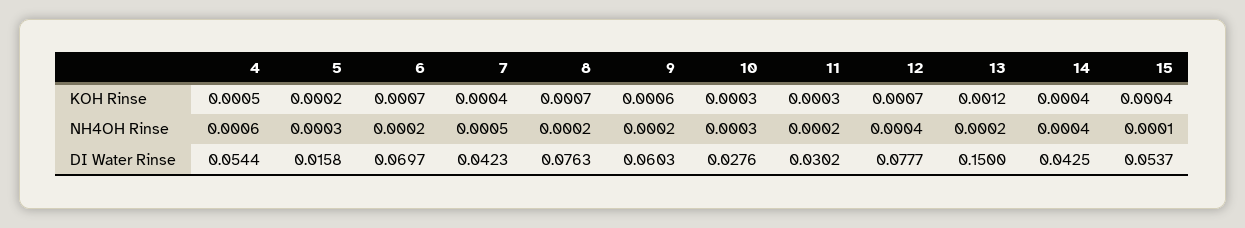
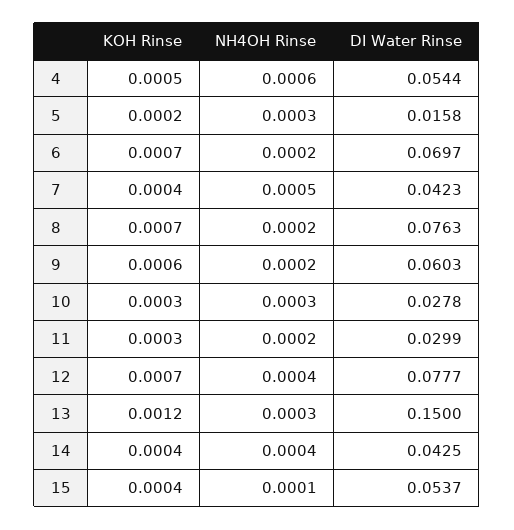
  {
    "4": {
      "KOH Rinse": 0.0005,
      "NH4OH Rinse": 0.0006,
      "DI Water Rinse": 0.0544
    },
    "5": {
      "KOH Rinse": 0.0002,
      "NH4OH Rinse": 0.0003,
      "DI Water Rinse": 0.0158
    },
    "6": {
      "KOH Rinse": 0.0007,
      "NH4OH Rinse": 0.0002,
      "DI Water Rinse": 0.0697
    },
    "7": {
      "KOH Rinse": 0.0004,
      "NH4OH Rinse": 0.0005,
      "DI Water Rinse": 0.0423
    },
    "8": {
      "KOH Rinse": 0.0007,
      "NH4OH Rinse": 0.0002,
      "DI Water Rinse": 0.0763
    },
    "9": {
      "KOH Rinse": 0.0006,
      "NH4OH Rinse": 0.0002,
      "DI Water Rinse": 0.0603
    },
    "10": {
      "KOH Rinse": 0.0003,
      "NH4OH Rinse": 0.0003,
-     "DI Water Rinse": 0.0276
+     "DI Water Rinse": 0.0278
    },
    "11": {
      "KOH Rinse": 0.0003,
      "NH4OH Rinse": 0.0002,
-     "DI Water Rinse": 0.0302
+     "DI Water Rinse": 0.0299
    },
    "12": {
      "KOH Rinse": 0.0007,
      "NH4OH Rinse": 0.0004,
      "DI Water Rinse": 0.0777
    },
    "13": {
      "KOH Rinse": 0.0012,
-     "NH4OH Rinse": 0.0002,
+     "NH4OH Rinse": 0.0003,
      "DI Water Rinse": 0.15
    },
    "14": {
      "KOH Rinse": 0.0004,
      "NH4OH Rinse": 0.0004,
      "DI Water Rinse": 0.0425
    },
    "15": {
      "KOH Rinse": 0.0004,
      "NH4OH Rinse": 0.0001,
      "DI Water Rinse": 0.0537
    }
  }

